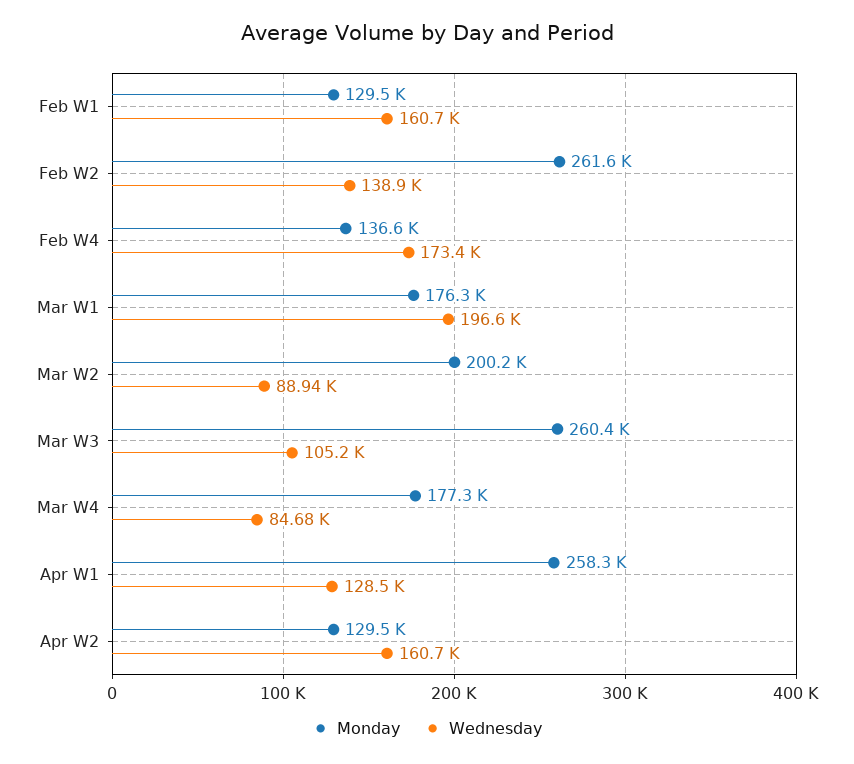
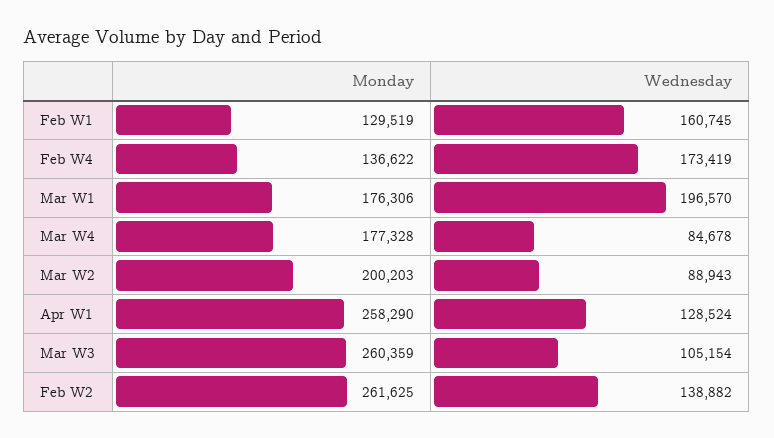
  {
    "Monday": {
      "Feb W1": 129519,
      "Feb W2": 261625,
      "Feb W4": 136622,
      "Mar W1": 176306,
      "Mar W2": 200203,
      "Mar W3": 260359,
      "Mar W4": 177328,
-     "Apr W1": 258290,
+     "Apr W1": 258290
-     "Apr W2": 129500
    },
    "Wednesday": {
      "Feb W1": 160745,
      "Feb W2": 138882,
      "Feb W4": 173419,
      "Mar W1": 196570,
      "Mar W2": 88943,
      "Mar W3": 105154,
      "Mar W4": 84678,
-     "Apr W1": 128524,
+     "Apr W1": 128524
-     "Apr W2": 160700
    }
  }

